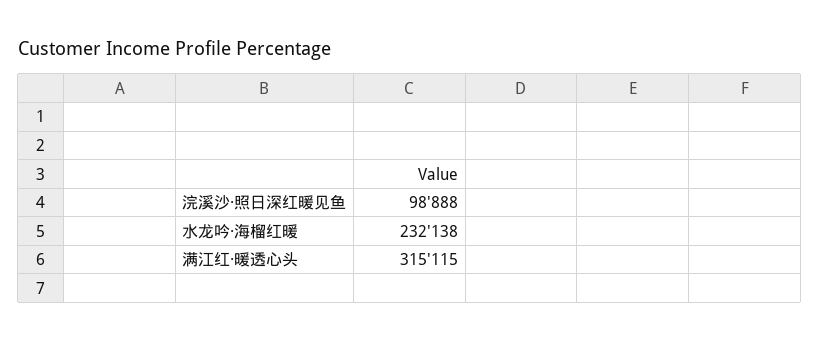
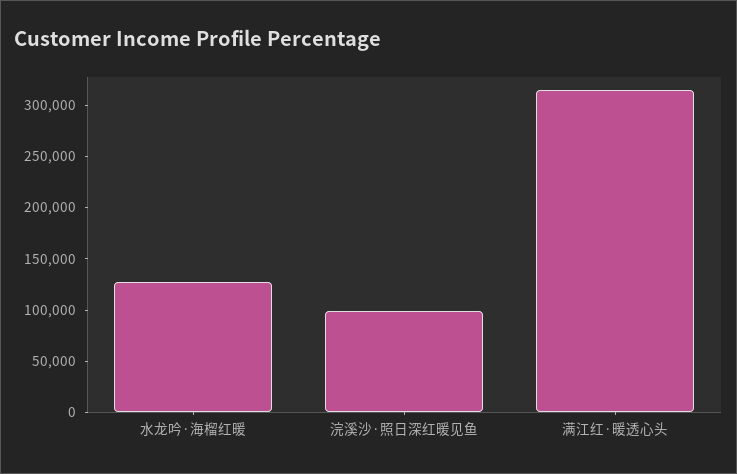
  {
    "浣溪沙·照日深红暖见鱼": 98888,
-   "水龙吟·海榴红暖": 232138,
+   "水龙吟·海榴红暖": 130000,
    "满江红·暖透心头": 315115
  }

